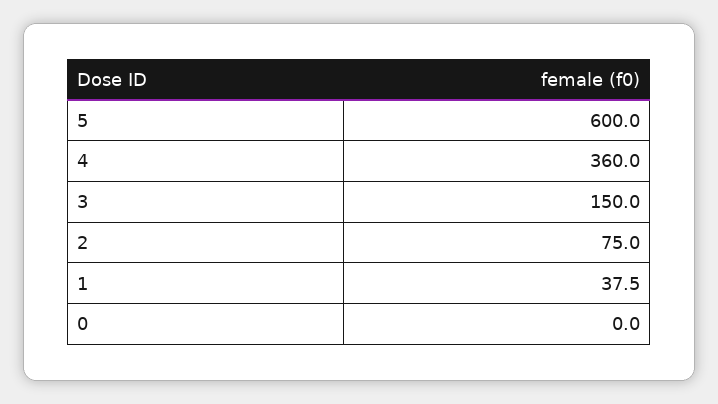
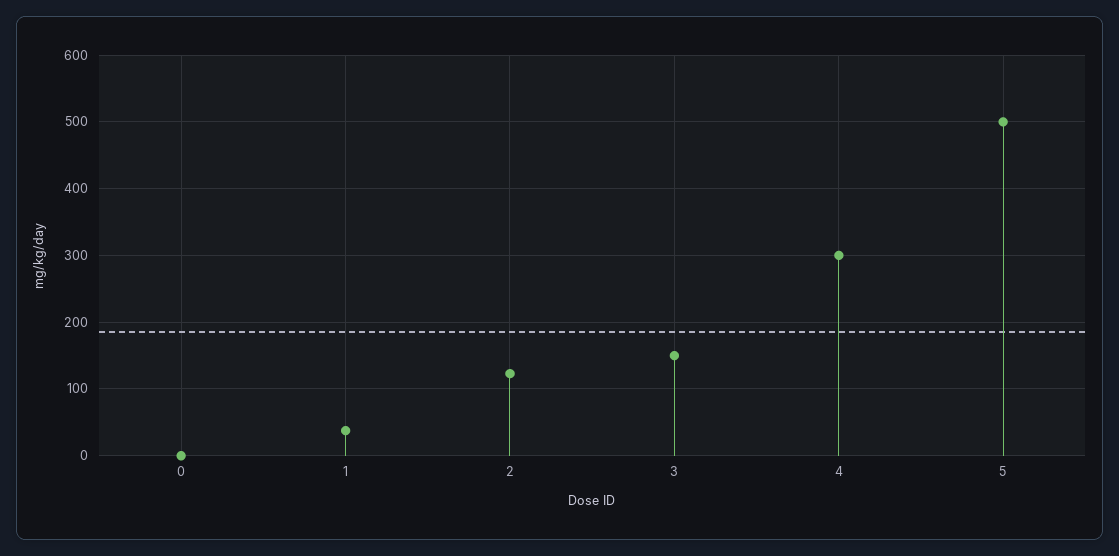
  {
-   "5": 600,
+   "5": 500,
-   "4": 360,
+   "4": 300,
    "3": 150,
-   "2": 75,
+   "2": 120,
    "1": 37.5,
    "0": 0
  }

